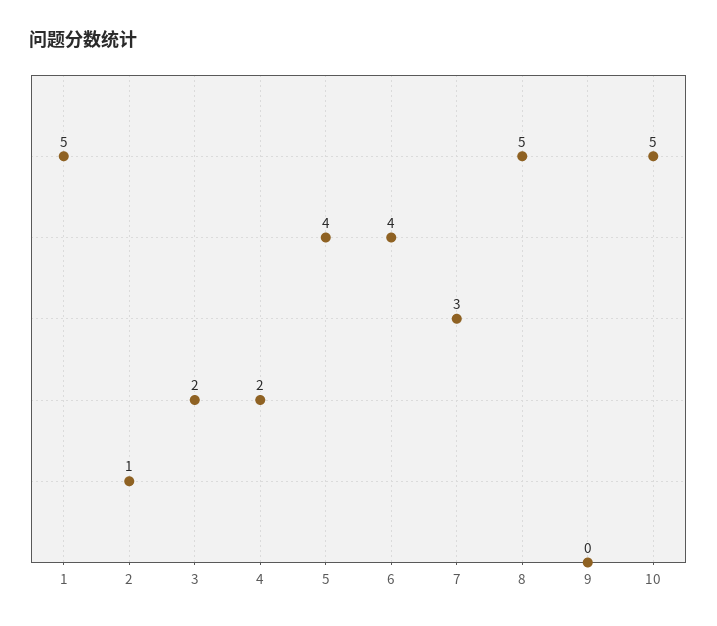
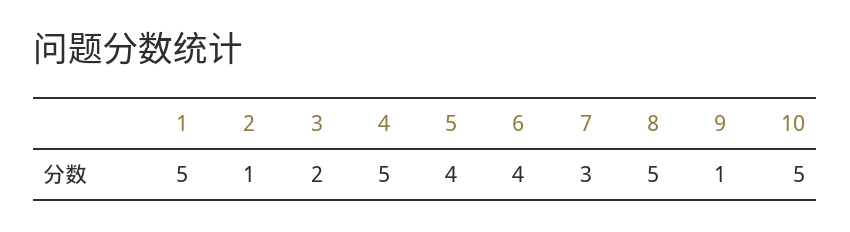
  {
    "1": 5,
    "2": 1,
    "3": 2,
-   "4": 2,
+   "4": 5,
    "5": 4,
    "6": 4,
    "7": 3,
    "8": 5,
-   "9": 0,
+   "9": 1,
    "10": 5
  }

